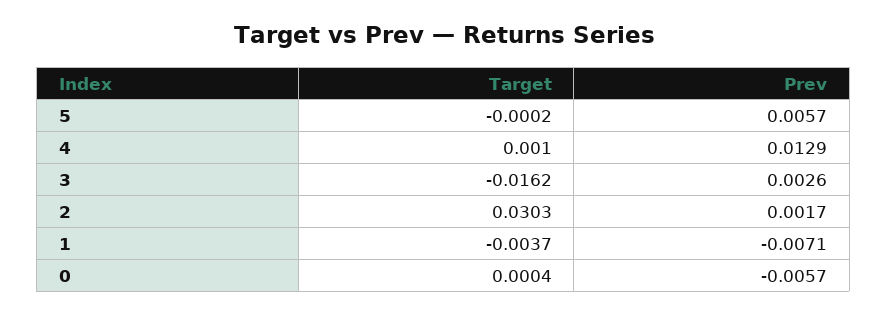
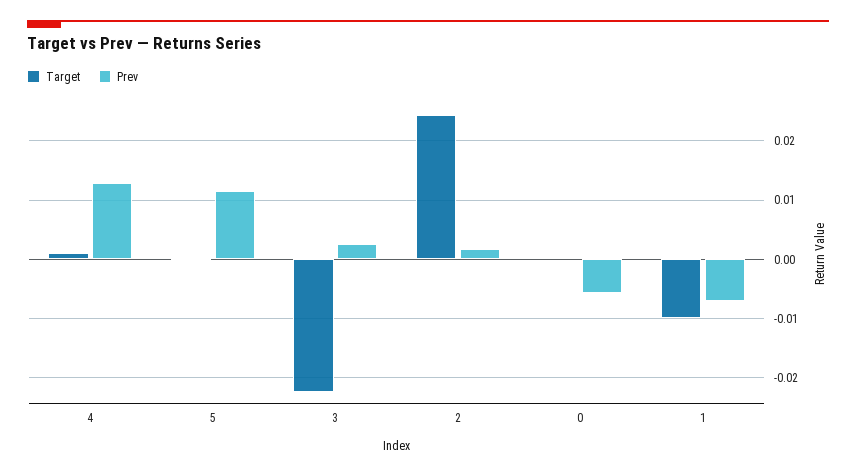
  {
    "Target": {
      "5": -0.0002,
      "4": 0.001,
-     "3": -0.0162,
+     "3": -0.022,
-     "2": 0.0303,
+     "2": 0.024,
-     "1": -0.0037,
+     "1": -0.01,
      "0": 0.0004
    },
    "Prev": {
-     "5": 0.0057,
+     "5": 0.012,
      "4": 0.0129,
      "3": 0.0026,
      "2": 0.0017,
      "1": -0.0071,
      "0": -0.0057
    }
  }

